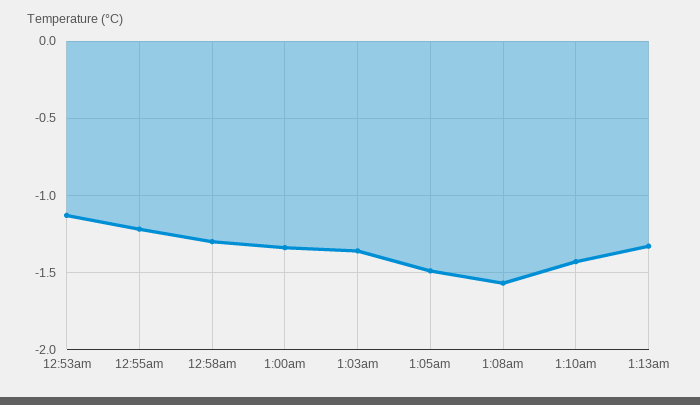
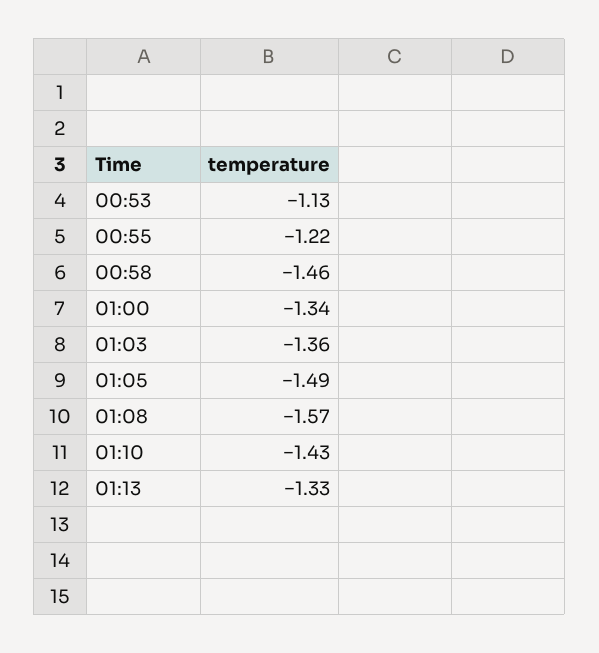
  {
    "12:53am": -1.13,
    "12:55am": -1.22,
-   "12:58am": -1.3,
+   "12:58am": -1.46,
    "1:00am": -1.34,
    "1:03am": -1.36,
    "1:05am": -1.49,
    "1:08am": -1.57,
    "1:10am": -1.43,
    "1:13am": -1.33
  }

